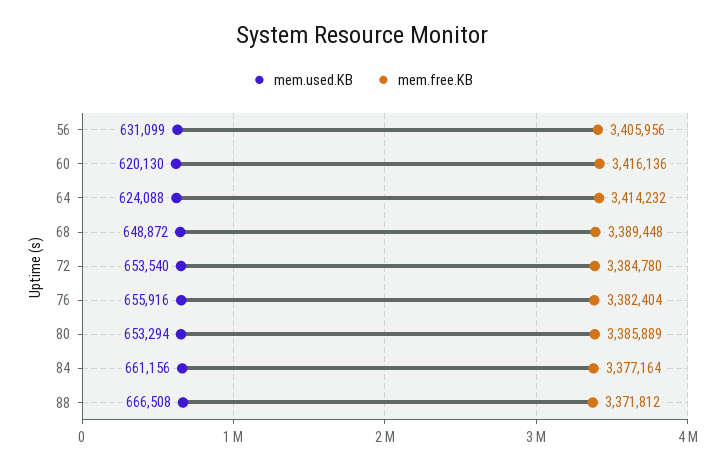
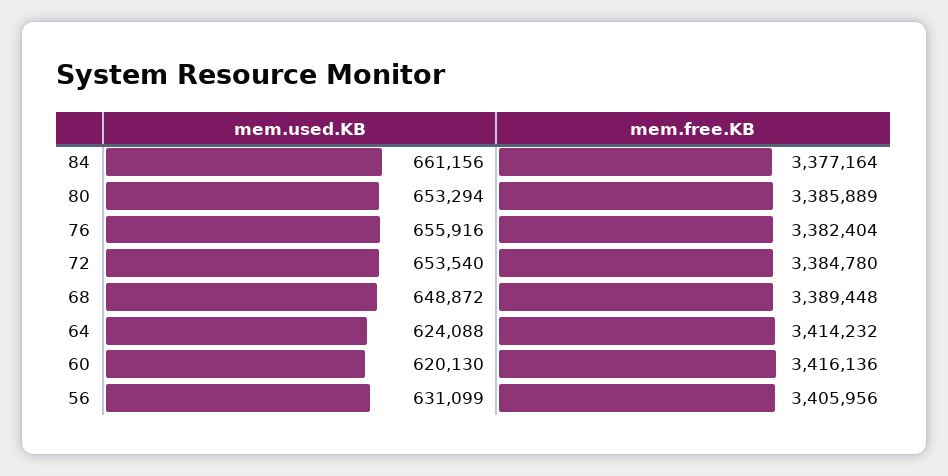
  {
    "mem.used.KB": {
      "56": 631099,
      "60": 620130,
      "64": 624088,
      "68": 648872,
      "72": 653540,
      "76": 655916,
      "80": 653294,
-     "84": 661156,
+     "84": 661156
-     "88": 666508
    },
    "mem.free.KB": {
      "56": 3405956,
      "60": 3416136,
      "64": 3414232,
      "68": 3389448,
      "72": 3384780,
      "76": 3382404,
      "80": 3385889,
-     "84": 3377164,
+     "84": 3377164
-     "88": 3371812
    }
  }

